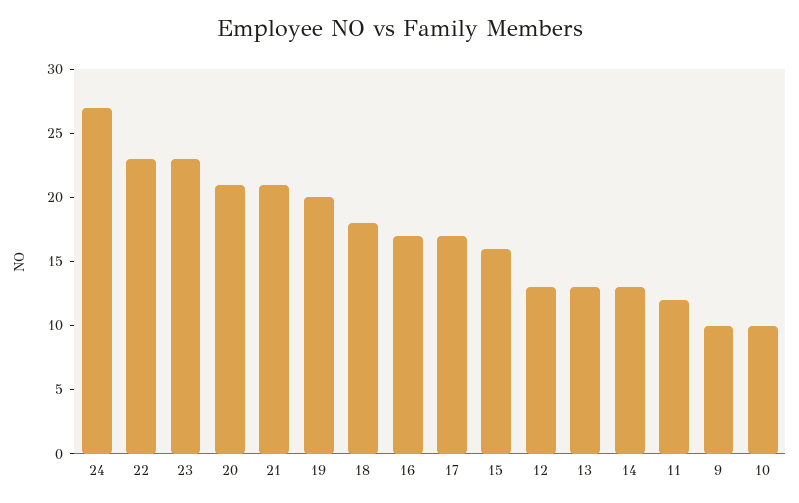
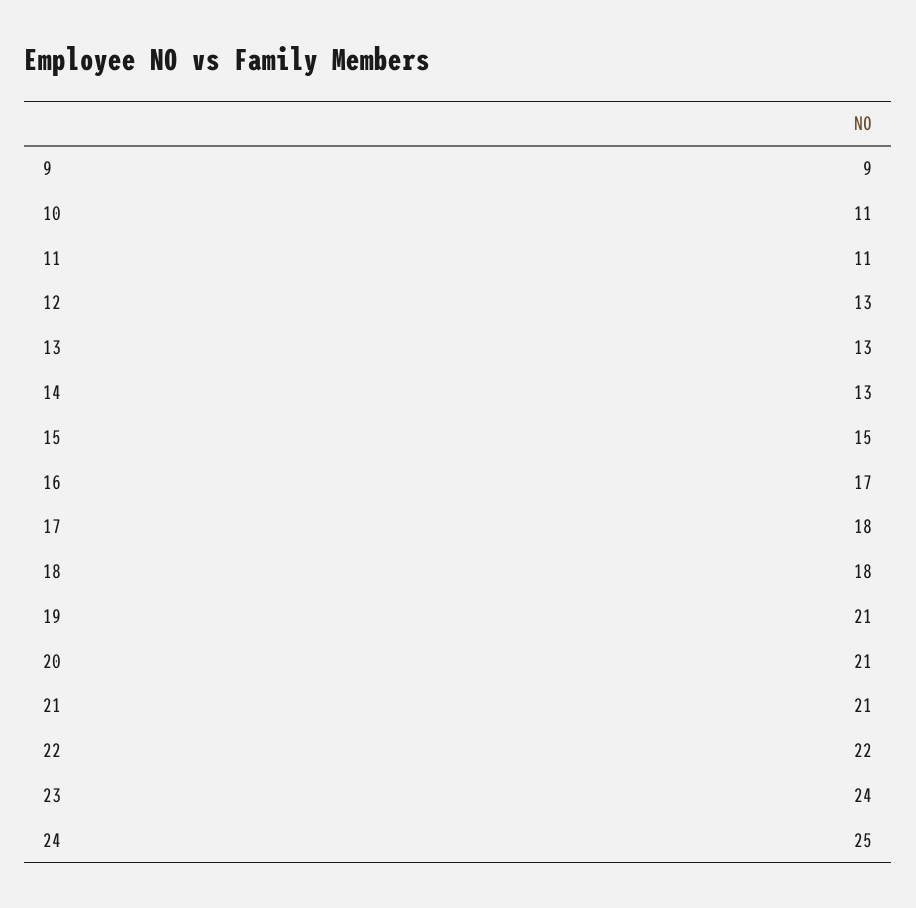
  {
-   "24": 27,
+   "24": 25,
-   "22": 23,
+   "22": 22,
-   "23": 23,
+   "23": 24,
    "20": 21,
    "21": 21,
-   "19": 20,
+   "19": 21,
    "18": 18,
    "16": 17,
-   "17": 17,
+   "17": 18,
-   "15": 16,
+   "15": 15,
    "12": 13,
    "13": 13,
    "14": 13,
-   "11": 12,
+   "11": 11,
-   "9": 10,
+   "9": 9,
-   "10": 10
+   "10": 11
  }

